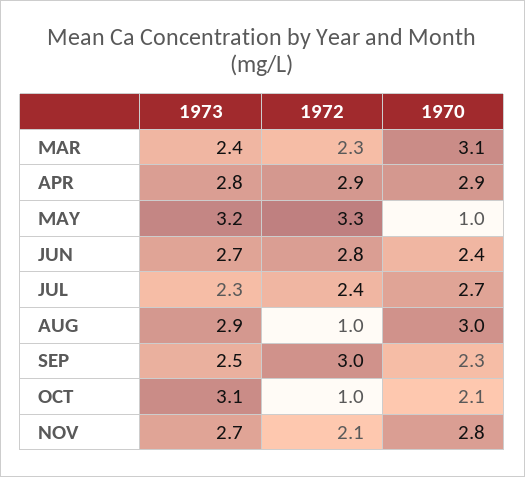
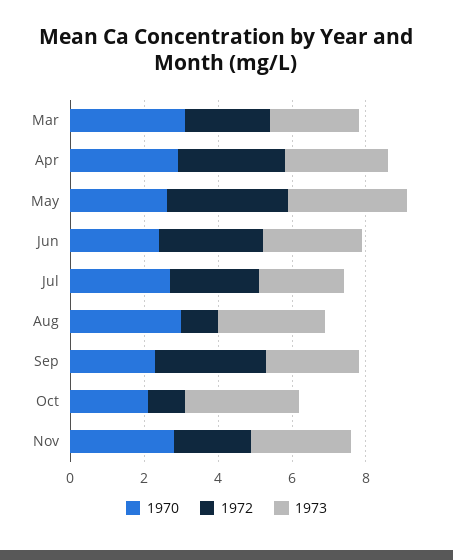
  {
    "1973": {
      "MAR": 2.4,
      "APR": 2.8,
      "MAY": 3.2,
      "JUN": 2.7,
      "JUL": 2.3,
      "AUG": 2.9,
      "SEP": 2.5,
      "OCT": 3.1,
      "NOV": 2.7
    },
    "1972": {
      "MAR": 2.3,
      "APR": 2.9,
      "MAY": 3.3,
      "JUN": 2.8,
      "JUL": 2.4,
      "AUG": 1,
      "SEP": 3,
      "OCT": 1,
      "NOV": 2.1
    },
    "1970": {
      "MAR": 3.1,
      "APR": 2.9,
-     "MAY": 1,
+     "MAY": 2.5,
      "JUN": 2.4,
      "JUL": 2.7,
      "AUG": 3,
      "SEP": 2.3,
      "OCT": 2.1,
      "NOV": 2.8
    }
  }

